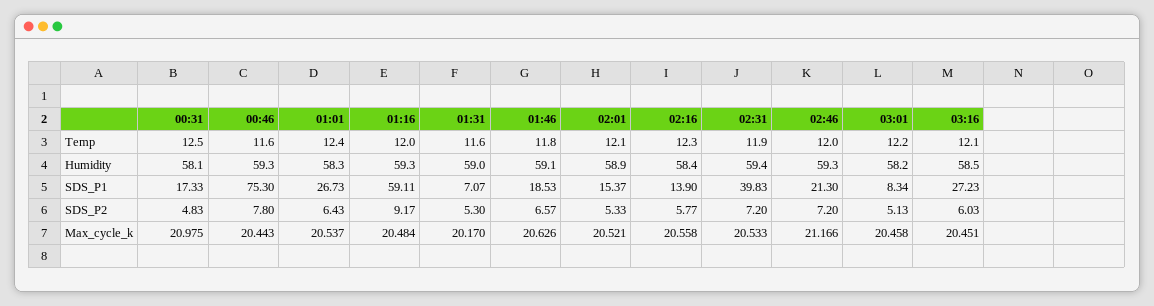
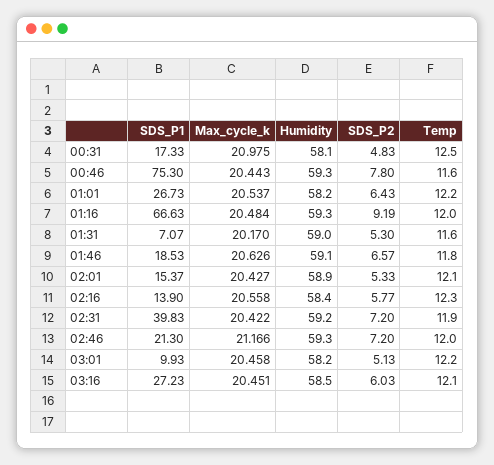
  {
    "00:31": {
      "Temp": 12.5,
      "Humidity": 58.1,
      "SDS_P1": 17.33,
      "SDS_P2": 4.83,
      "Max_cycle_k": 20.975
    },
    "00:46": {
      "Temp": 11.6,
      "Humidity": 59.3,
      "SDS_P1": 75.3,
      "SDS_P2": 7.8,
      "Max_cycle_k": 20.443
    },
    "01:01": {
-     "Temp": 12.4,
+     "Temp": 12.2,
-     "Humidity": 58.3,
+     "Humidity": 58.2,
      "SDS_P1": 26.73,
      "SDS_P2": 6.43,
      "Max_cycle_k": 20.537
    },
    "01:16": {
      "Temp": 12,
      "Humidity": 59.3,
-     "SDS_P1": 59.11,
+     "SDS_P1": 66.63,
-     "SDS_P2": 9.17,
+     "SDS_P2": 9.19,
      "Max_cycle_k": 20.484
    },
    "01:31": {
      "Temp": 11.6,
      "Humidity": 59,
      "SDS_P1": 7.07,
      "SDS_P2": 5.3,
      "Max_cycle_k": 20.17
    },
    "01:46": {
      "Temp": 11.8,
      "Humidity": 59.1,
      "SDS_P1": 18.53,
      "SDS_P2": 6.57,
      "Max_cycle_k": 20.626
    },
    "02:01": {
      "Temp": 12.1,
      "Humidity": 58.9,
      "SDS_P1": 15.37,
      "SDS_P2": 5.33,
-     "Max_cycle_k": 20.521
+     "Max_cycle_k": 20.427
    },
    "02:16": {
      "Temp": 12.3,
      "Humidity": 58.4,
      "SDS_P1": 13.9,
      "SDS_P2": 5.77,
      "Max_cycle_k": 20.558
    },
    "02:31": {
      "Temp": 11.9,
-     "Humidity": 59.4,
+     "Humidity": 59.2,
      "SDS_P1": 39.83,
      "SDS_P2": 7.2,
-     "Max_cycle_k": 20.533
+     "Max_cycle_k": 20.422
    },
    "02:46": {
      "Temp": 12,
      "Humidity": 59.3,
      "SDS_P1": 21.3,
      "SDS_P2": 7.2,
      "Max_cycle_k": 21.166
    },
    "03:01": {
      "Temp": 12.2,
      "Humidity": 58.2,
-     "SDS_P1": 8.34,
+     "SDS_P1": 9.93,
      "SDS_P2": 5.13,
      "Max_cycle_k": 20.458
    },
    "03:16": {
      "Temp": 12.1,
      "Humidity": 58.5,
      "SDS_P1": 27.23,
      "SDS_P2": 6.03,
      "Max_cycle_k": 20.451
    }
  }

